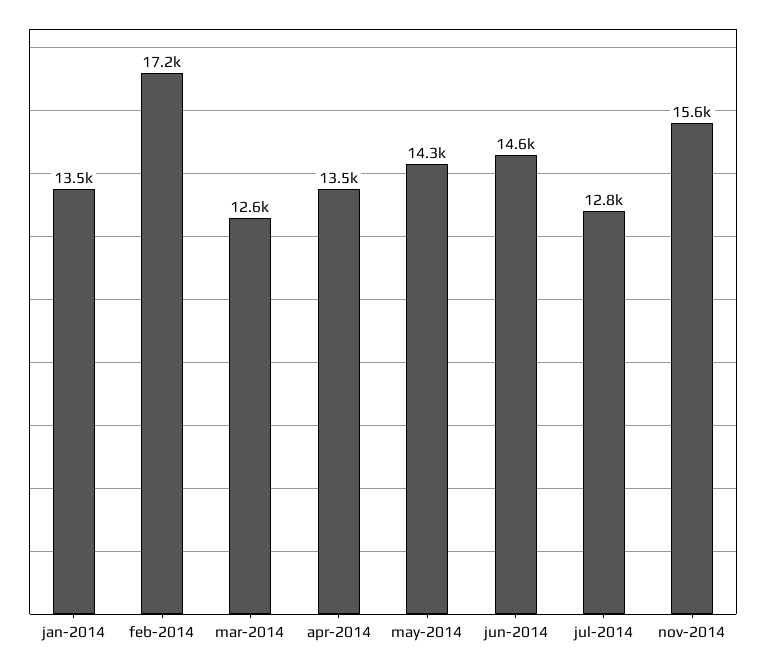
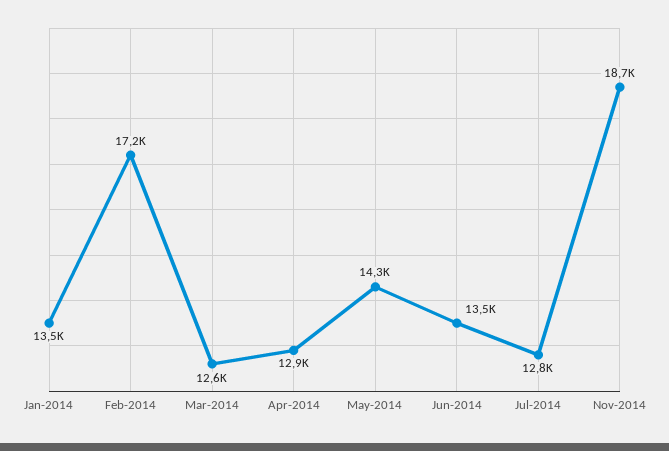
  {
    "jan-2014": 13500,
    "feb-2014": 17200,
    "mar-2014": 12600,
-   "apr-2014": 13500,
+   "apr-2014": 12900,
    "may-2014": 14300,
-   "jun-2014": 14600,
+   "jun-2014": 13500,
    "jul-2014": 12800,
-   "nov-2014": 15600
+   "nov-2014": 18700
  }

